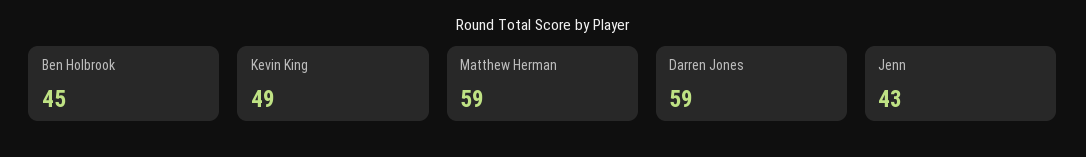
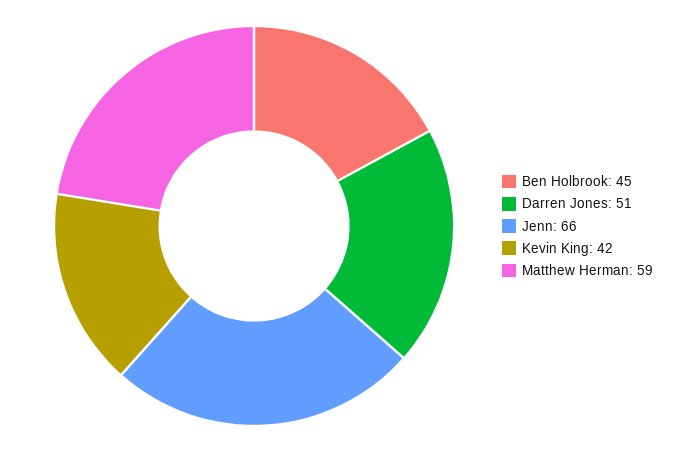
  {
    "Ben Holbrook": 45,
-   "Kevin King": 49,
+   "Kevin King": 42,
    "Matthew Herman": 59,
-   "Darren Jones": 59,
+   "Darren Jones": 51,
-   "Jenn": 43
+   "Jenn": 66
  }

